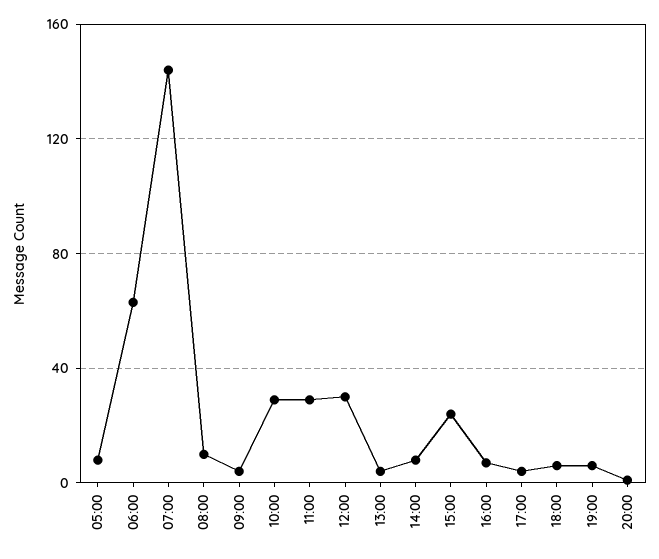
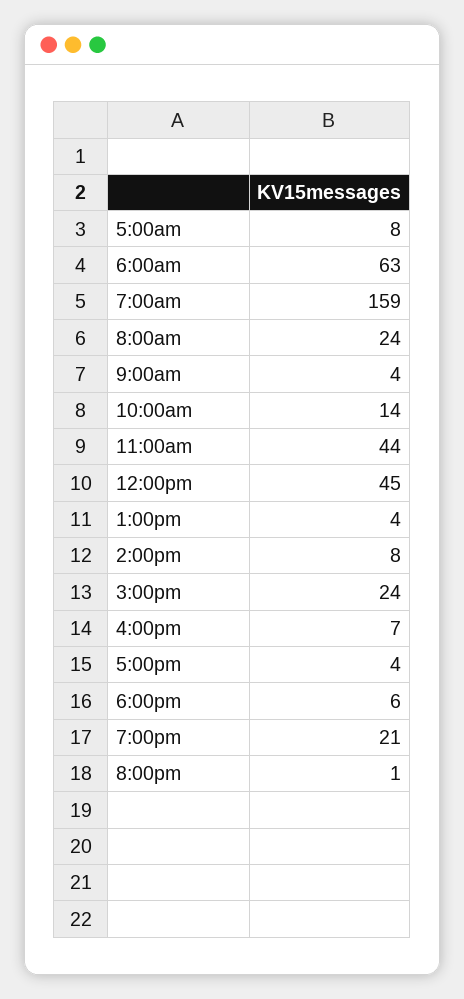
  {
    "05:00": 8,
    "06:00": 63,
-   "07:00": 145,
+   "07:00": 159,
-   "08:00": 10,
+   "08:00": 24,
    "09:00": 4,
-   "10:00": 30,
+   "10:00": 14,
-   "11:00": 30,
+   "11:00": 44,
-   "12:00": 30,
+   "12:00": 45,
    "13:00": 4,
    "14:00": 8,
    "15:00": 24,
    "16:00": 7,
    "17:00": 4,
    "18:00": 6,
-   "19:00": 5,
+   "19:00": 21,
    "20:00": 1
  }

